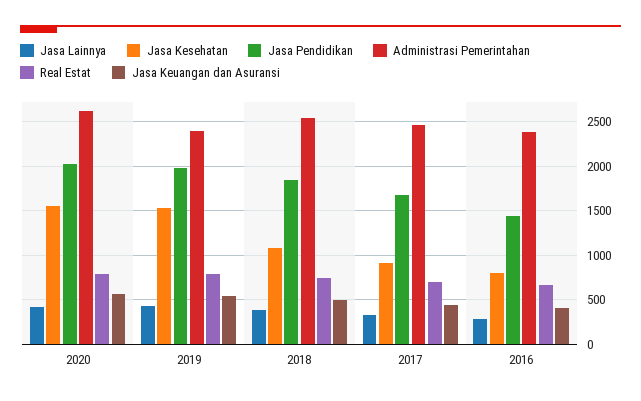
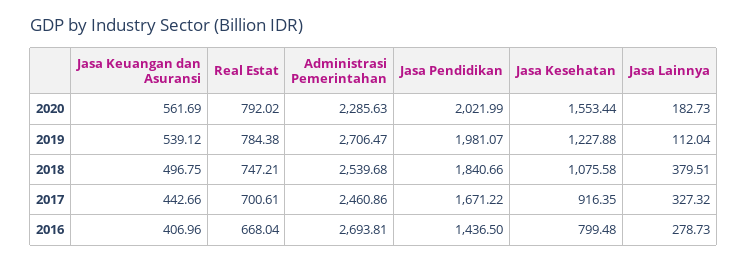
  {
    "Jasa Lainnya": {
-     "2020": 400,
+     "2020": 182.73,
-     "2019": 400,
+     "2019": 112.04,
      "2018": 379.51,
      "2017": 327.32,
      "2016": 278.73
    },
    "Jasa Kesehatan": {
      "2020": 1553.44,
-     "2019": 1500,
+     "2019": 1227.88,
      "2018": 1075.58,
      "2017": 916.35,
      "2016": 799.48
    },
    "Jasa Pendidikan": {
      "2020": 2021.99,
      "2019": 1981.07,
      "2018": 1840.66,
      "2017": 1671.22,
      "2016": 1436.5
    },
    "Administrasi Pemerintahan": {
-     "2020": 2600,
+     "2020": 2285.63,
-     "2019": 2400,
+     "2019": 2706.47,
      "2018": 2539.68,
      "2017": 2460.86,
-     "2016": 2400
+     "2016": 2693.81
    },
    "Real Estat": {
      "2020": 792.02,
      "2019": 784.38,
      "2018": 747.21,
      "2017": 700.61,
      "2016": 668.04
    },
    "Jasa Keuangan dan Asuransi": {
      "2020": 561.69,
      "2019": 539.12,
      "2018": 496.75,
      "2017": 442.66,
      "2016": 406.96
    }
  }

